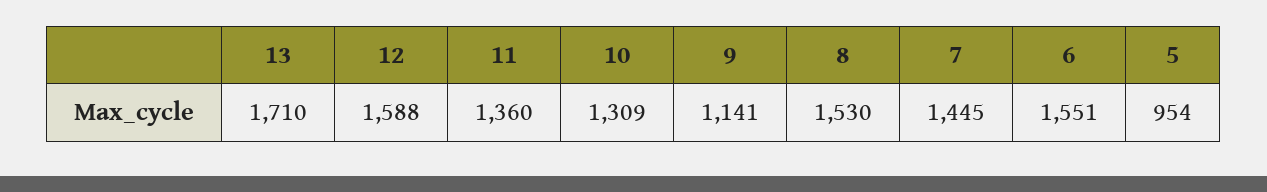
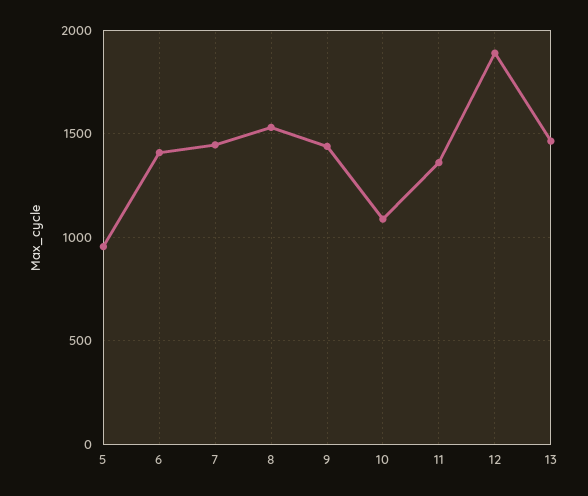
  {
-   "13": 1710,
+   "13": 1450,
-   "12": 1588,
+   "12": 1900,
    "11": 1360,
-   "10": 1309,
+   "10": 1100,
-   "9": 1141,
+   "9": 1450,
    "8": 1530,
    "7": 1445,
-   "6": 1551,
+   "6": 1400,
    "5": 954
  }

